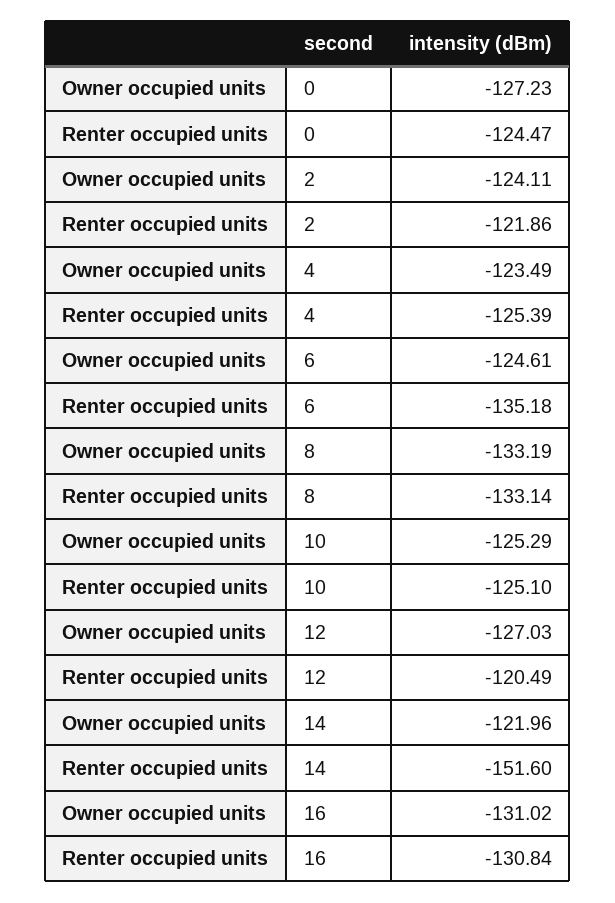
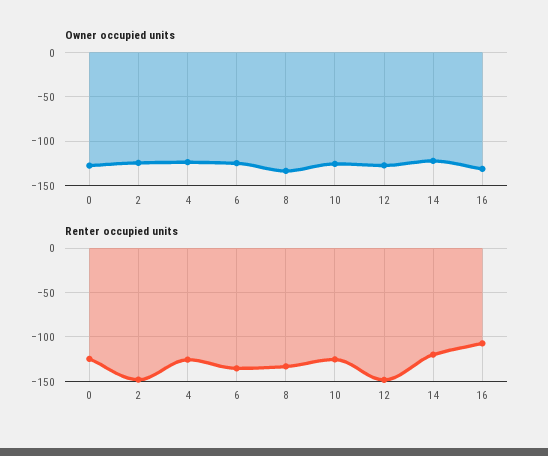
  {
    "Owner occupied units": {
      "0": -127.23,
      "2": -124.11,
      "4": -123.49,
      "6": -124.61,
      "8": -133.19,
      "10": -125.29,
      "12": -127.03,
      "14": -121.96,
      "16": -131.02
    },
    "Renter occupied units": {
      "0": -124.47,
-     "2": -121.86,
+     "2": -150,
      "4": -125.39,
      "6": -135.18,
      "8": -133.14,
      "10": -125.1,
-     "12": -120.49,
+     "12": -150,
-     "14": -151.6,
+     "14": -120,
-     "16": -130.84
+     "16": -110
    }
  }

